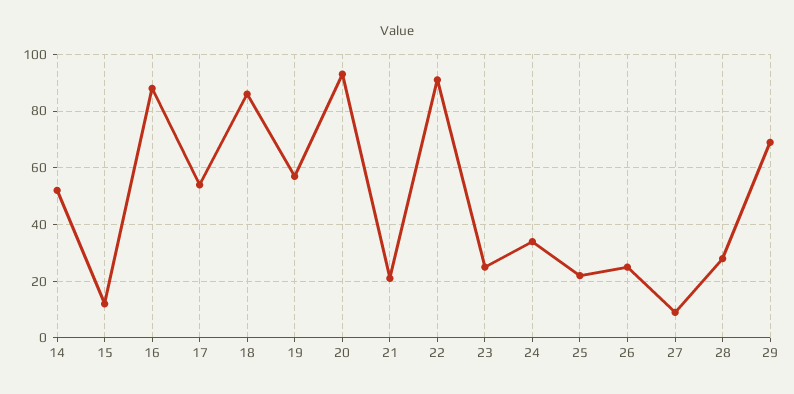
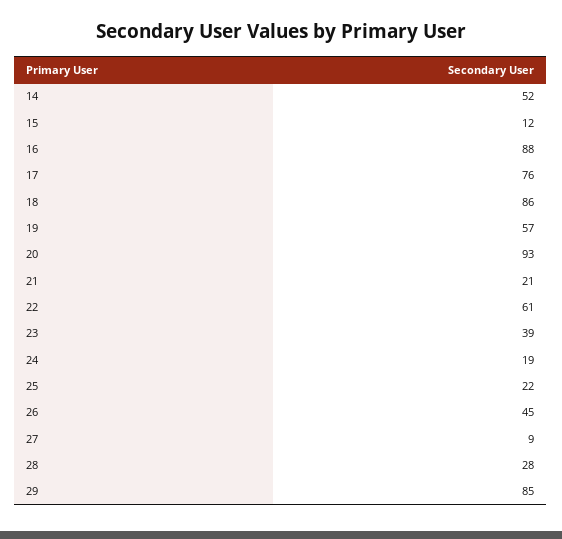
  {
    "14": 52,
    "15": 12,
    "16": 88,
-   "17": 55,
+   "17": 76,
    "18": 86,
    "19": 57,
    "20": 93,
    "21": 21,
-   "22": 90,
+   "22": 61,
-   "23": 25,
+   "23": 39,
-   "24": 35,
+   "24": 19,
    "25": 22,
-   "26": 25,
+   "26": 45,
    "27": 9,
    "28": 28,
-   "29": 70
+   "29": 85
  }

